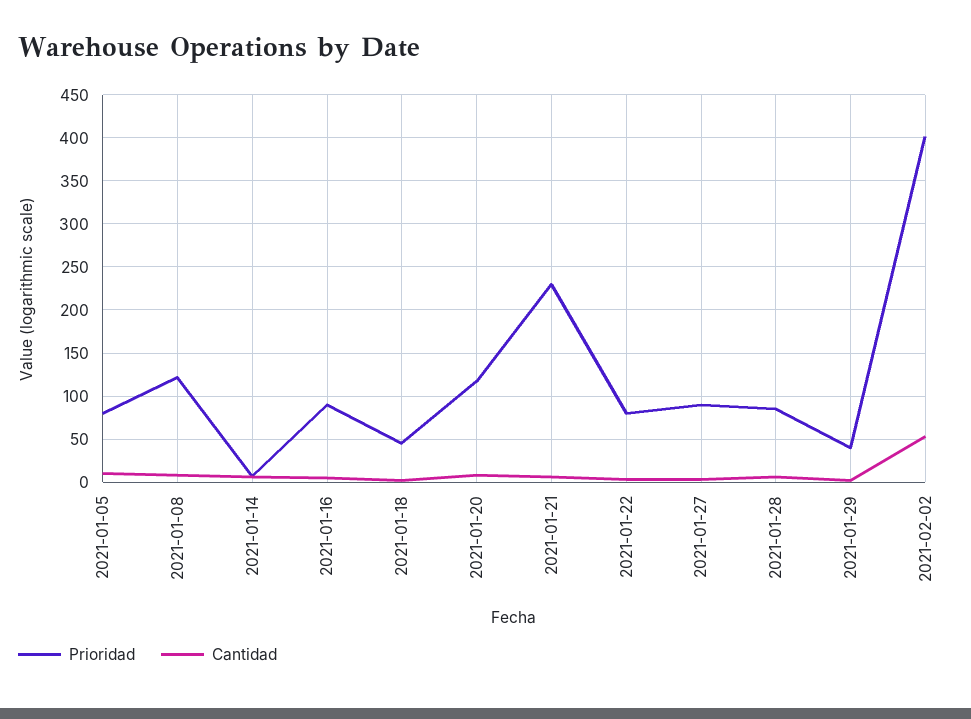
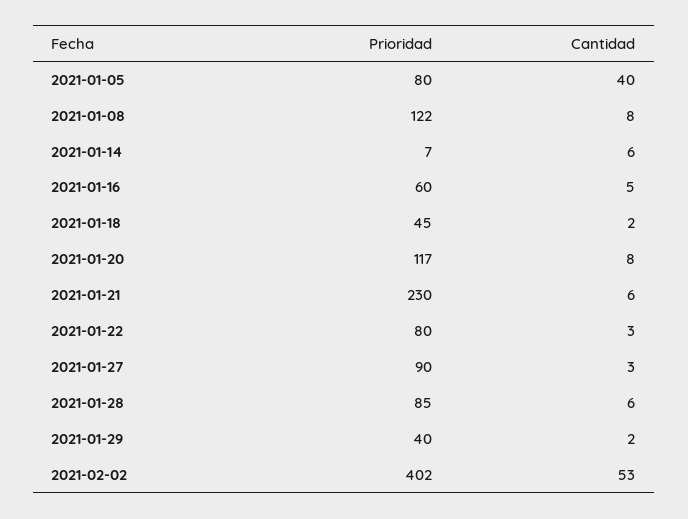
  {
    "Prioridad": {
      "2021-01-05": 80,
      "2021-01-08": 122,
      "2021-01-14": 7,
-     "2021-01-16": 90,
+     "2021-01-16": 60,
      "2021-01-18": 45,
      "2021-01-20": 117,
      "2021-01-21": 230,
      "2021-01-22": 80,
      "2021-01-27": 90,
      "2021-01-28": 85,
      "2021-01-29": 40,
      "2021-02-02": 402
    },
    "Cantidad": {
-     "2021-01-05": 10,
+     "2021-01-05": 40,
      "2021-01-08": 8,
      "2021-01-14": 6,
      "2021-01-16": 5,
      "2021-01-18": 2,
      "2021-01-20": 8,
      "2021-01-21": 6,
      "2021-01-22": 3,
      "2021-01-27": 3,
      "2021-01-28": 6,
      "2021-01-29": 2,
      "2021-02-02": 53
    }
  }

